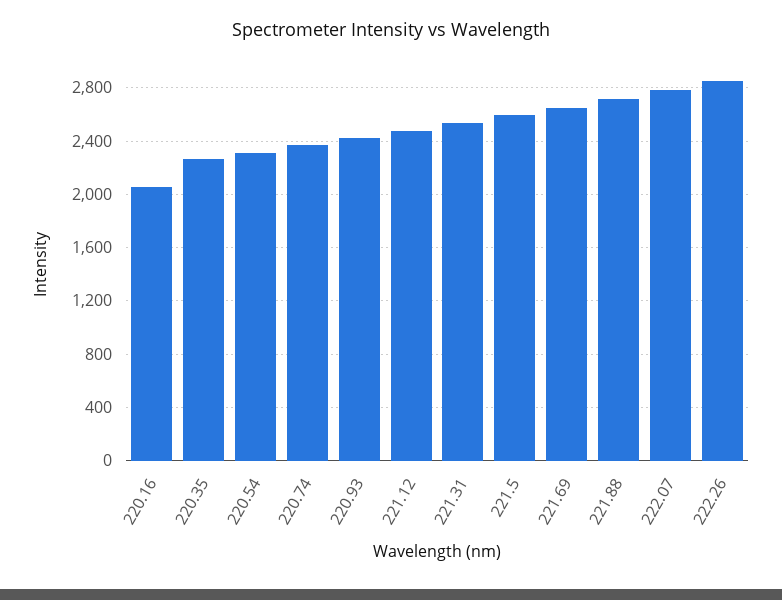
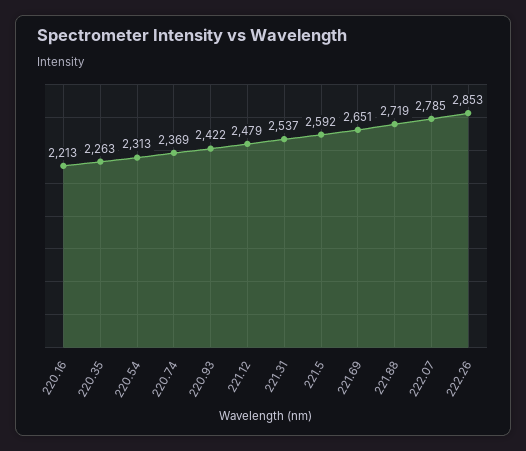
  {
-   "220.16": 2050,
+   "220.16": 2213,
    "220.35": 2263,
    "220.54": 2313,
    "220.74": 2369,
    "220.93": 2422,
    "221.12": 2479,
    "221.31": 2537,
    "221.5": 2592,
    "221.69": 2651,
    "221.88": 2719,
    "222.07": 2785,
    "222.26": 2853
  }

